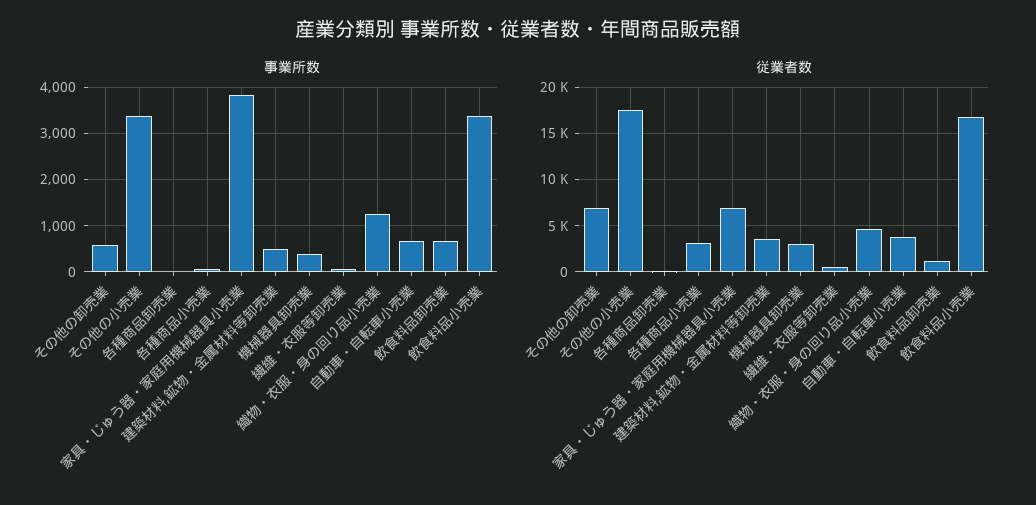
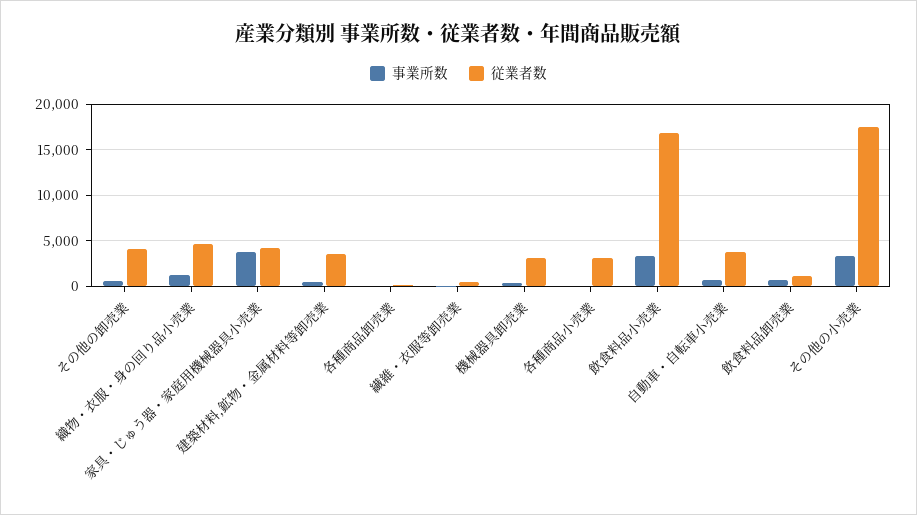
  {
    "事業所数": {
      "その他の卸売業": 600,
      "その他の小売業": 3400,
      "各種商品卸売業": 0,
      "各種商品小売業": 0,
      "家具・じゅう器・家庭用機械器具小売業": 3800,
      "建築材料,鉱物・金属材料等卸売業": 400,
      "機械器具卸売業": 400,
      "繊維・衣服等卸売業": 0,
      "織物・衣服・身の回り品小売業": 1200,
      "自動車・自転車小売業": 600,
      "飲食料品卸売業": 600,
      "飲食料品小売業": 3400
    },
    "従業者数": {
-     "その他の卸売業": 7000,
+     "その他の卸売業": 4000,
      "その他の小売業": 18000,
      "各種商品卸売業": 0,
      "各種商品小売業": 3000,
-     "家具・じゅう器・家庭用機械器具小売業": 7000,
+     "家具・じゅう器・家庭用機械器具小売業": 4000,
      "建築材料,鉱物・金属材料等卸売業": 4000,
      "機械器具卸売業": 3000,
      "繊維・衣服等卸売業": 1000,
      "織物・衣服・身の回り品小売業": 5000,
      "自動車・自転車小売業": 4000,
      "飲食料品卸売業": 1000,
      "飲食料品小売業": 17000
    }
  }

